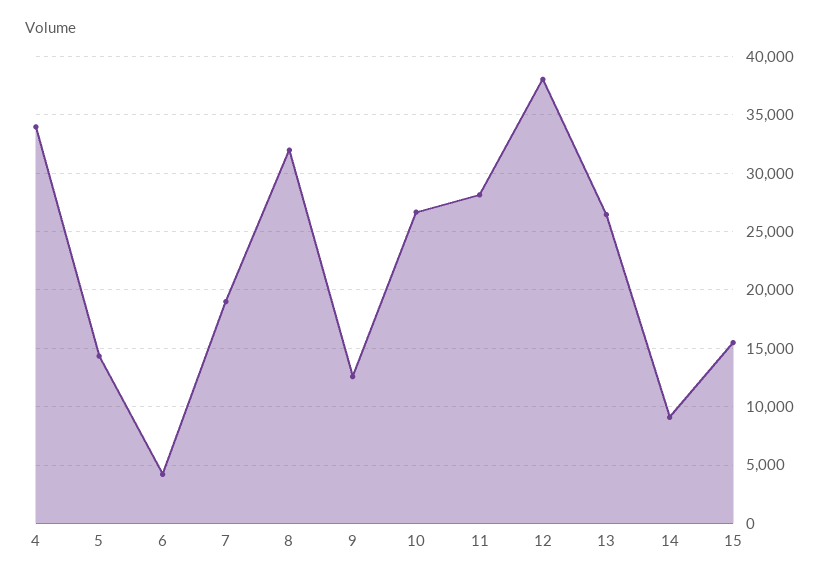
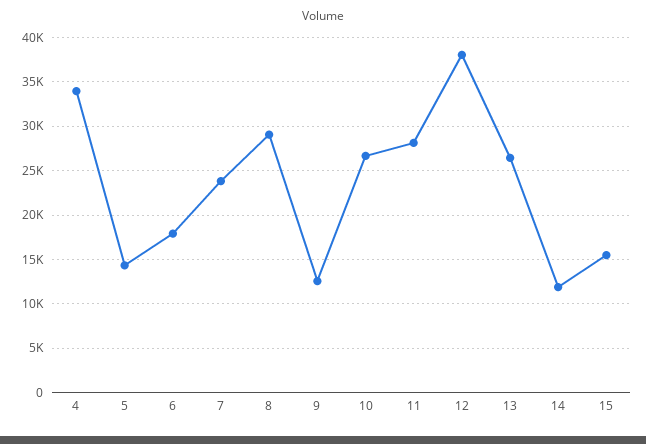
  {
    "4": 34000,
    "5": 14000,
-   "6": 4000,
+   "6": 18000,
-   "7": 19000,
+   "7": 24000,
-   "8": 32000,
+   "8": 29000,
    "9": 13000,
    "10": 27000,
    "11": 28000,
    "12": 38000,
    "13": 26000,
-   "14": 9000,
+   "14": 12000,
    "15": 15000
  }

